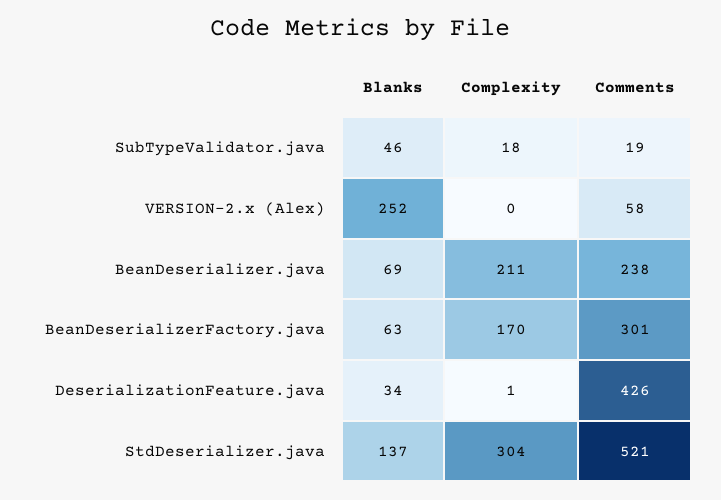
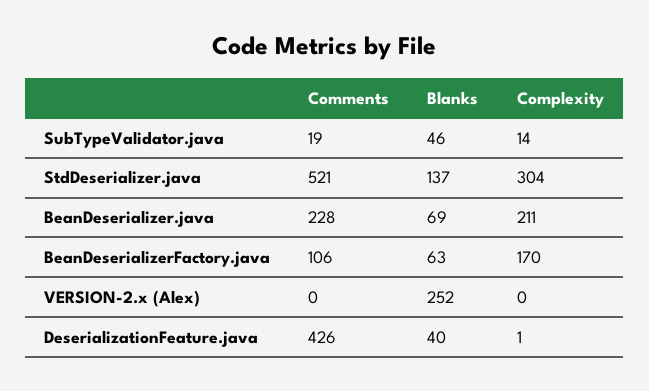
  {
    "Blanks": {
      "SubTypeValidator.java": 46,
      "VERSION-2.x (Alex)": 252,
      "BeanDeserializer.java": 69,
      "BeanDeserializerFactory.java": 63,
-     "DeserializationFeature.java": 34,
+     "DeserializationFeature.java": 40,
      "StdDeserializer.java": 137
    },
    "Complexity": {
-     "SubTypeValidator.java": 18,
+     "SubTypeValidator.java": 14,
      "VERSION-2.x (Alex)": 0,
      "BeanDeserializer.java": 211,
      "BeanDeserializerFactory.java": 170,
      "DeserializationFeature.java": 1,
      "StdDeserializer.java": 304
    },
    "Comments": {
      "SubTypeValidator.java": 19,
-     "VERSION-2.x (Alex)": 58,
+     "VERSION-2.x (Alex)": 0,
-     "BeanDeserializer.java": 238,
+     "BeanDeserializer.java": 228,
-     "BeanDeserializerFactory.java": 301,
+     "BeanDeserializerFactory.java": 106,
      "DeserializationFeature.java": 426,
      "StdDeserializer.java": 521
    }
  }

